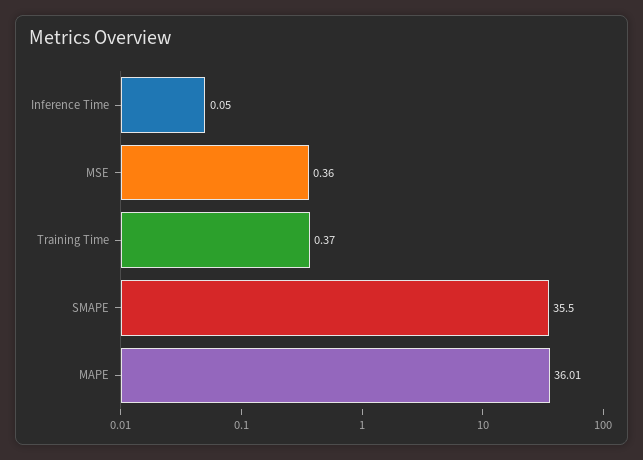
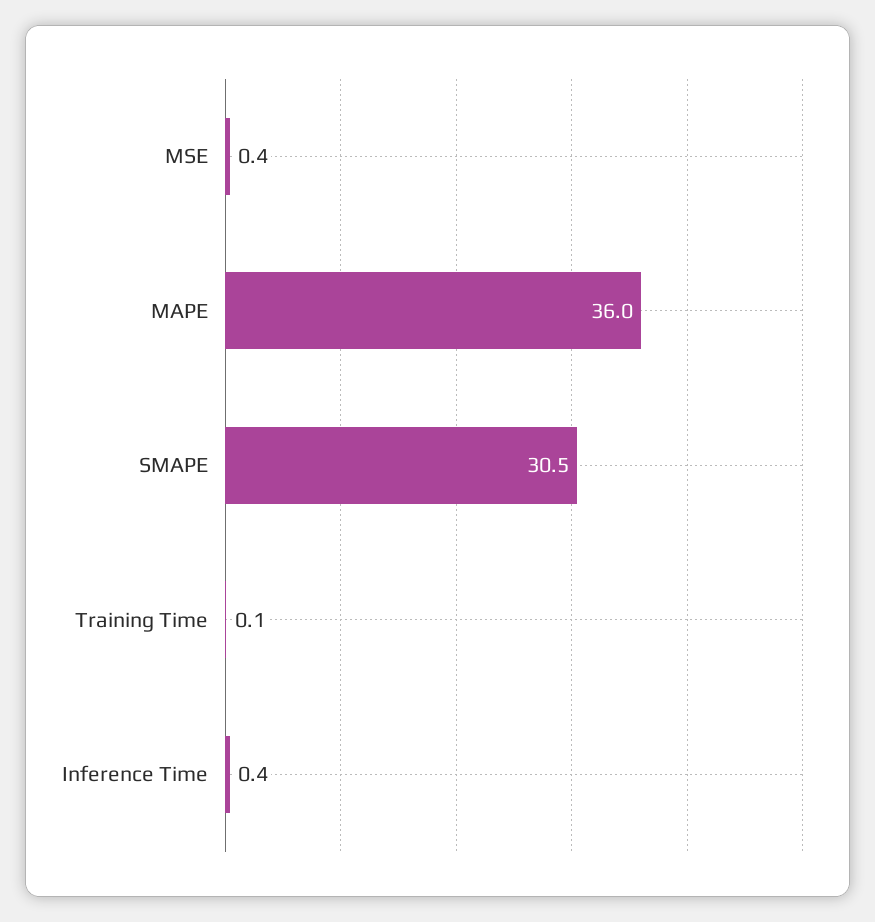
  {
-   "Inference Time": 0.05,
+   "Inference Time": 0.4,
    "MSE": 0.36,
-   "Training Time": 0.37,
+   "Training Time": 0.1,
-   "SMAPE": 35.5,
+   "SMAPE": 30.5,
    "MAPE": 36.01
  }

